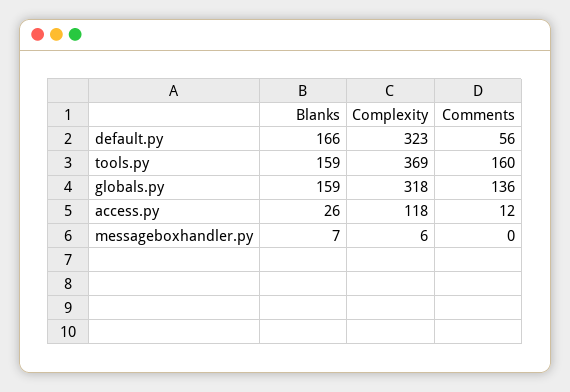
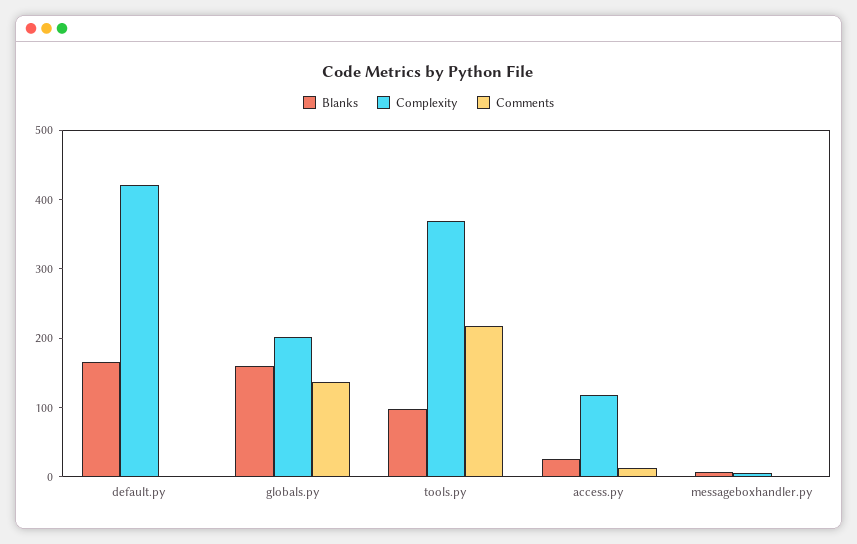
  {
    "Blanks": {
      "default.py": 166,
-     "tools.py": 159,
+     "tools.py": 100,
      "globals.py": 159,
      "access.py": 26,
      "messageboxhandler.py": 7
    },
    "Complexity": {
-     "default.py": 323,
+     "default.py": 420,
      "tools.py": 369,
-     "globals.py": 318,
+     "globals.py": 200,
      "access.py": 118,
      "messageboxhandler.py": 6
    },
    "Comments": {
-     "default.py": 56,
+     "default.py": 0,
-     "tools.py": 160,
+     "tools.py": 220,
      "globals.py": 136,
      "access.py": 12,
      "messageboxhandler.py": 0
    }
  }

